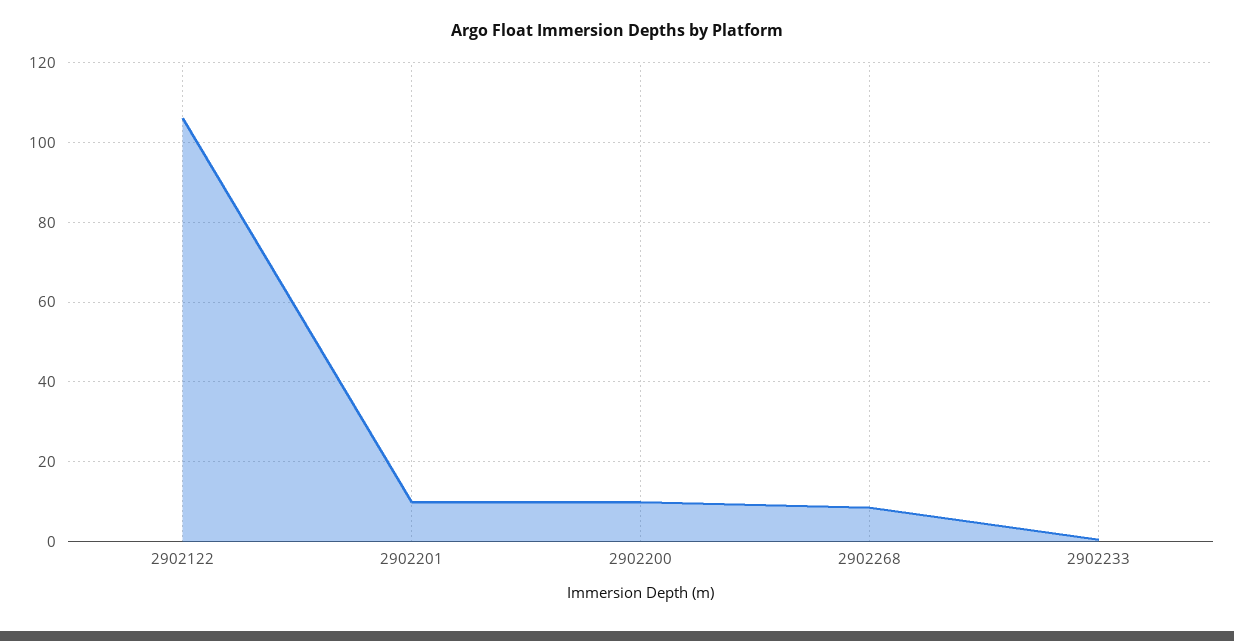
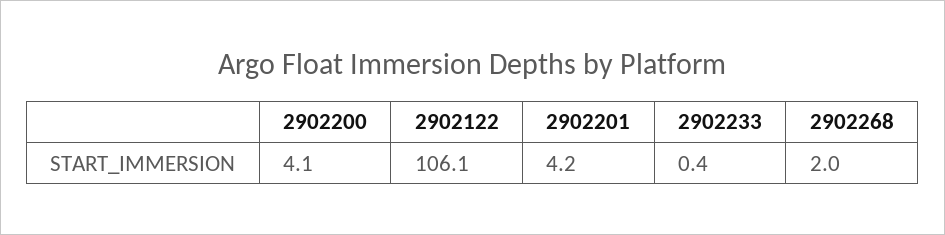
  {
    "2902122": 106.1,
-   "2902201": 10,
+   "2902201": 4.2,
-   "2902200": 10,
+   "2902200": 4.1,
-   "2902268": 8,
+   "2902268": 2,
    "2902233": 0.4
  }

